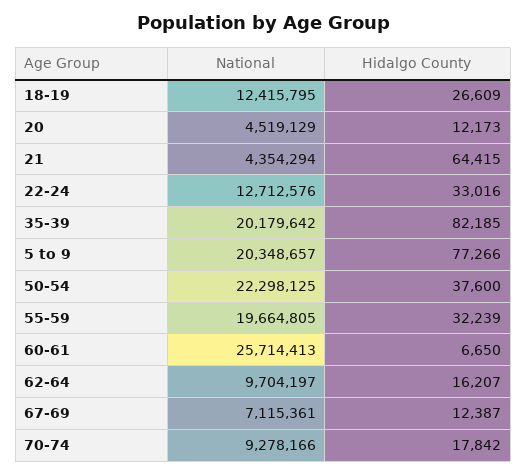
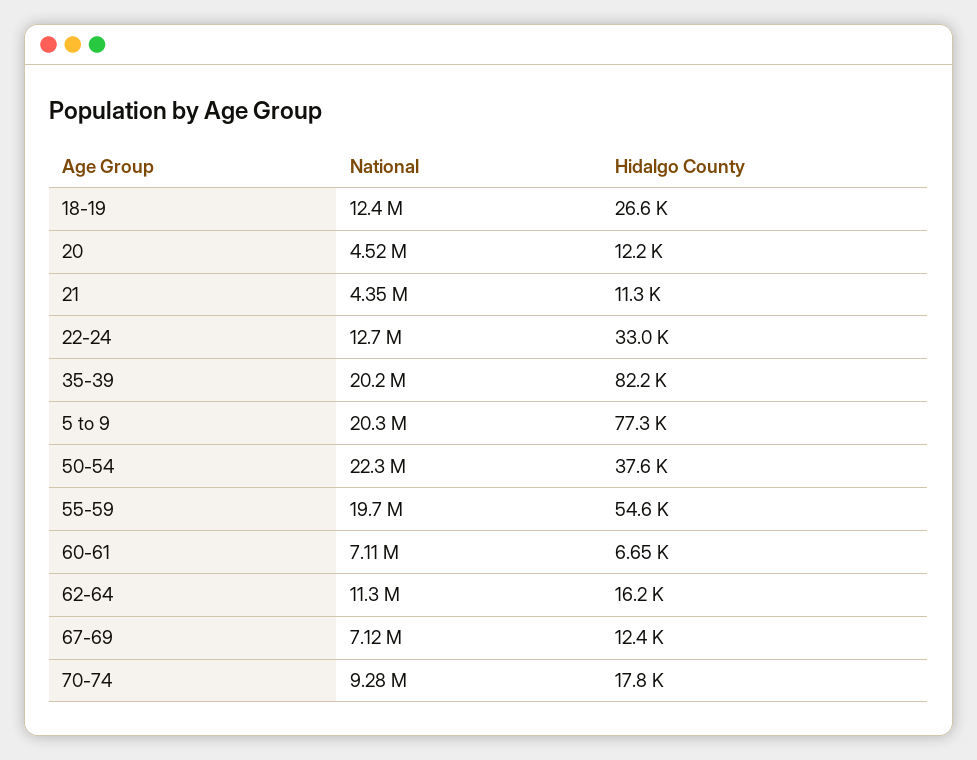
  {
    "National": {
      "18-19": 12415795,
      "20": 4519129,
      "21": 4354294,
      "22-24": 12712576,
      "35-39": 20179642,
      "5 to 9": 20348657,
      "50-54": 22298125,
      "55-59": 19664805,
-     "60-61": 25714413,
+     "60-61": 7110000,
-     "62-64": 9704197,
+     "62-64": 11300000,
      "67-69": 7115361,
      "70-74": 9278166
    },
    "Hidalgo County": {
      "18-19": 26609,
      "20": 12173,
-     "21": 64415,
+     "21": 11300,
      "22-24": 33016,
      "35-39": 82185,
      "5 to 9": 77266,
      "50-54": 37600,
-     "55-59": 32239,
+     "55-59": 54600,
      "60-61": 6650,
      "62-64": 16207,
      "67-69": 12387,
      "70-74": 17842
    }
  }

